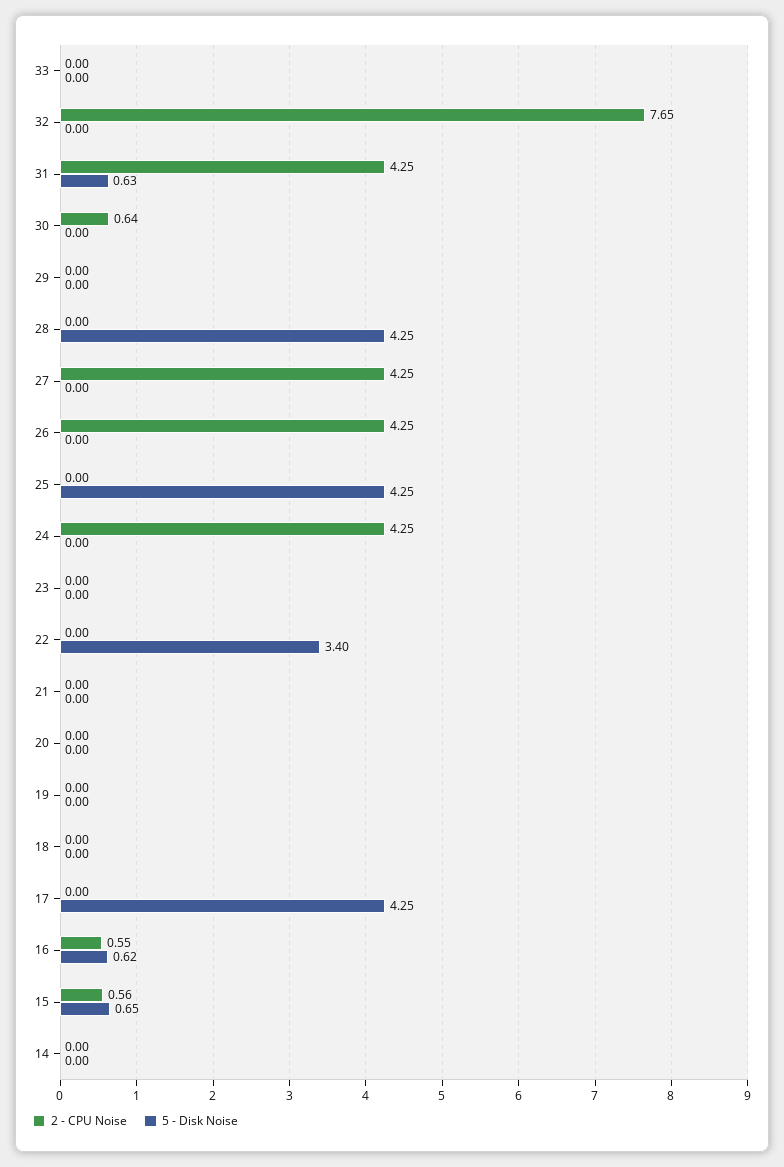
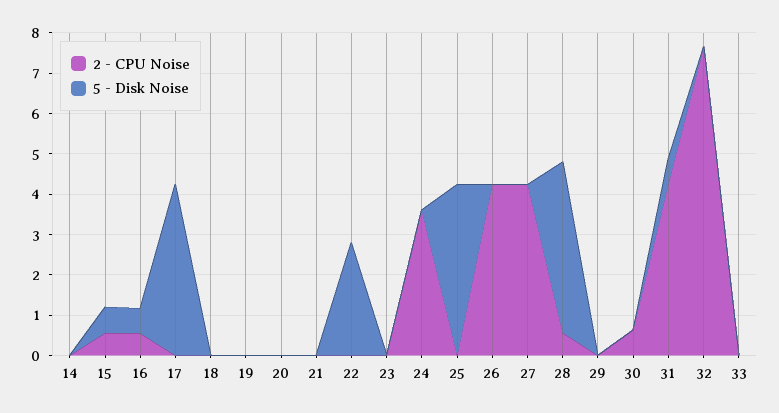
  {
    "2 - CPU Noise": {
      "33": 0,
      "32": 7.65,
      "31": 4.25,
      "30": 0.64,
      "29": 0,
-     "28": 0,
+     "28": 0.6,
      "27": 4.25,
      "26": 4.25,
      "25": 0,
-     "24": 4.25,
+     "24": 3.6,
      "23": 0,
      "22": 0,
      "21": 0,
      "20": 0,
      "19": 0,
      "18": 0,
      "17": 0,
      "16": 0.55,
      "15": 0.56,
      "14": 0
    },
    "5 - Disk Noise": {
      "33": 0,
      "32": 0,
      "31": 0.63,
      "30": 0,
      "29": 0,
      "28": 4.25,
      "27": 0,
      "26": 0,
      "25": 4.25,
      "24": 0,
      "23": 0,
-     "22": 3.4,
+     "22": 2.8,
      "21": 0,
      "20": 0,
      "19": 0,
      "18": 0,
      "17": 4.25,
      "16": 0.62,
      "15": 0.65,
      "14": 0
    }
  }

